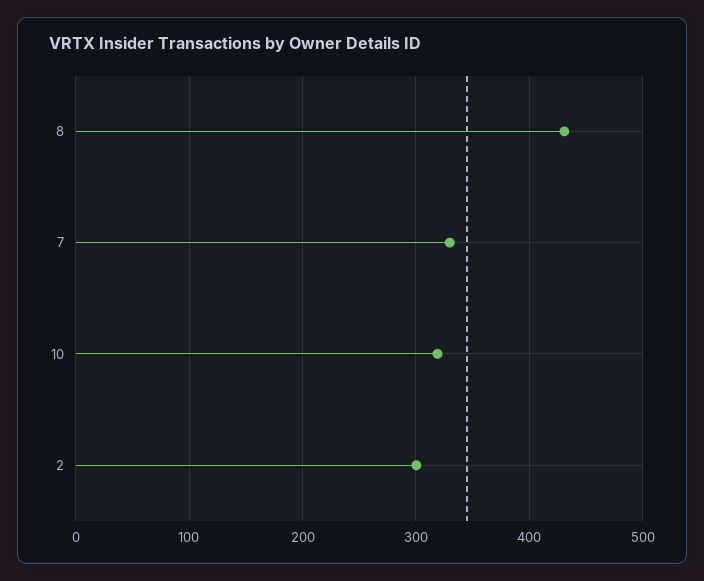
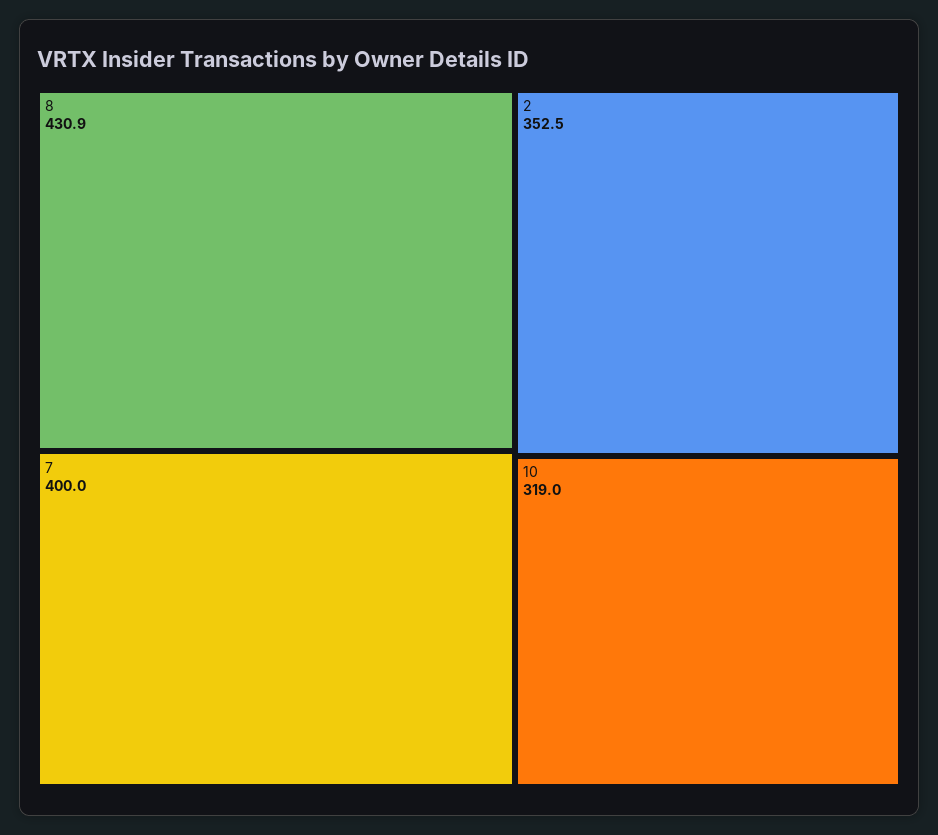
  {
    "8": 430.9,
-   "7": 330,
+   "7": 400,
    "10": 319,
-   "2": 300
+   "2": 352.5
  }

